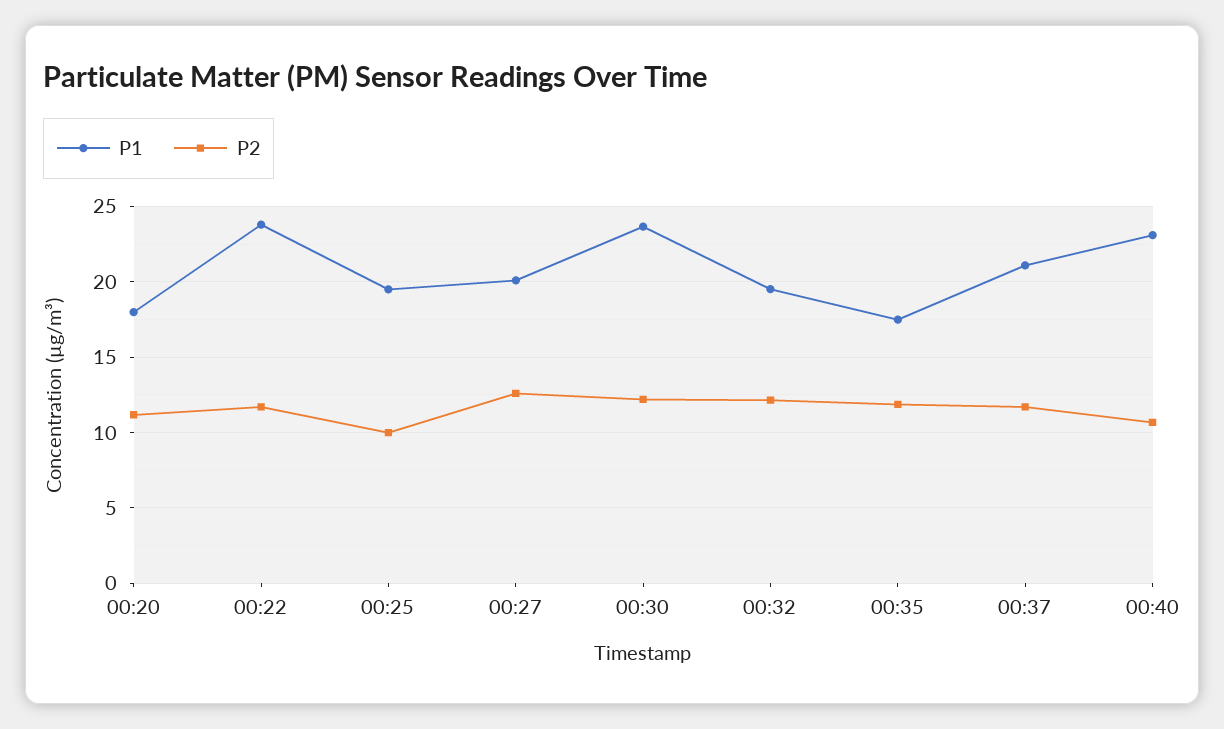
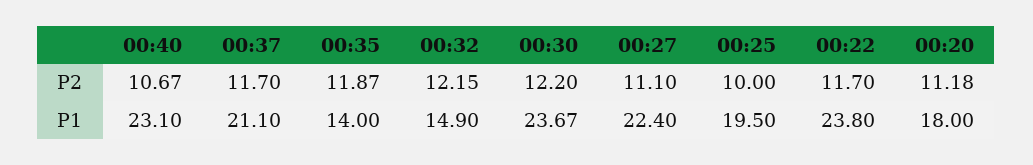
  {
    "P1": {
      "00:20": 18,
      "00:22": 23.8,
      "00:25": 19.5,
-     "00:27": 20,
+     "00:27": 22.4,
      "00:30": 23.67,
-     "00:32": 19.5,
+     "00:32": 14.9,
-     "00:35": 17.5,
+     "00:35": 14,
      "00:37": 21.1,
      "00:40": 23.1
    },
    "P2": {
      "00:20": 11.18,
      "00:22": 11.7,
      "00:25": 10,
-     "00:27": 12.5,
+     "00:27": 11.1,
      "00:30": 12.2,
      "00:32": 12.15,
      "00:35": 11.87,
      "00:37": 11.7,
      "00:40": 10.67
    }
  }

